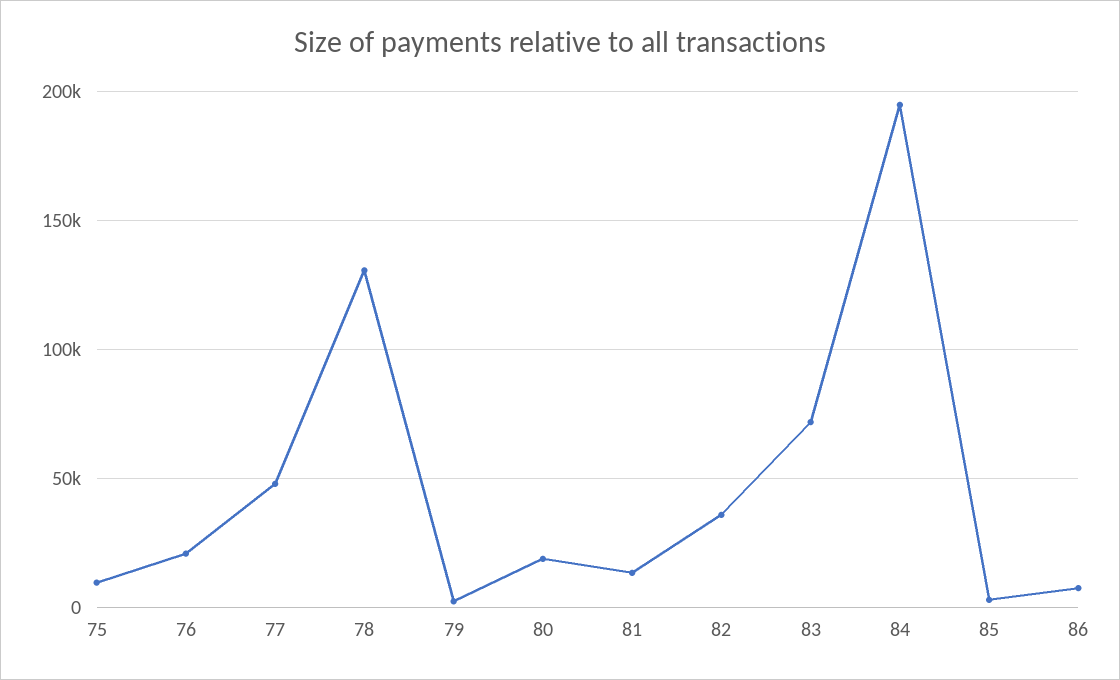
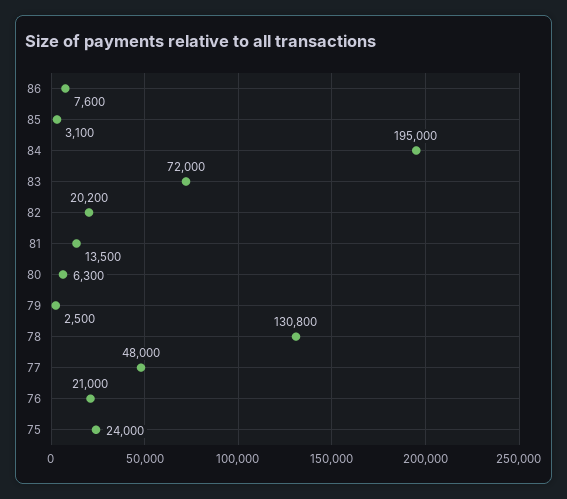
  {
-   "75": 10000,
+   "75": 24000,
    "76": 21000,
    "77": 48000,
    "78": 130800,
    "79": 2500,
-   "80": 20000,
+   "80": 6300,
    "81": 13500,
-   "82": 35000,
+   "82": 20200,
    "83": 72000,
    "84": 195000,
    "85": 3100,
    "86": 7600
  }

